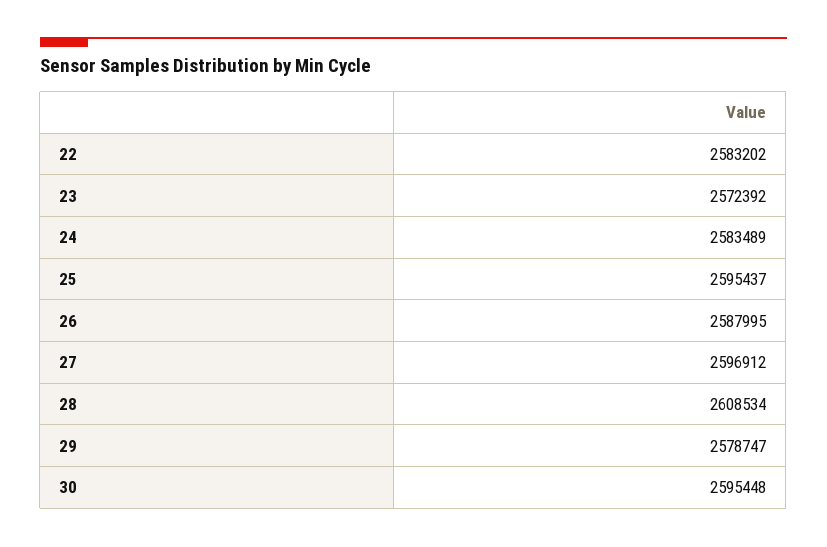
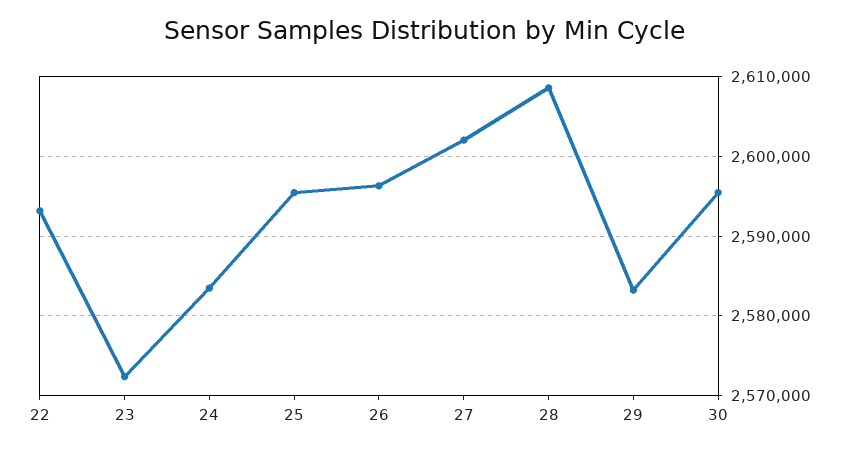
  {
-   "22": 2583202,
+   "22": 2593000,
    "23": 2572392,
    "24": 2583489,
    "25": 2595437,
-   "26": 2587995,
+   "26": 2596000,
-   "27": 2596912,
+   "27": 2602000,
    "28": 2608534,
-   "29": 2578747,
+   "29": 2583000,
    "30": 2595448
  }

